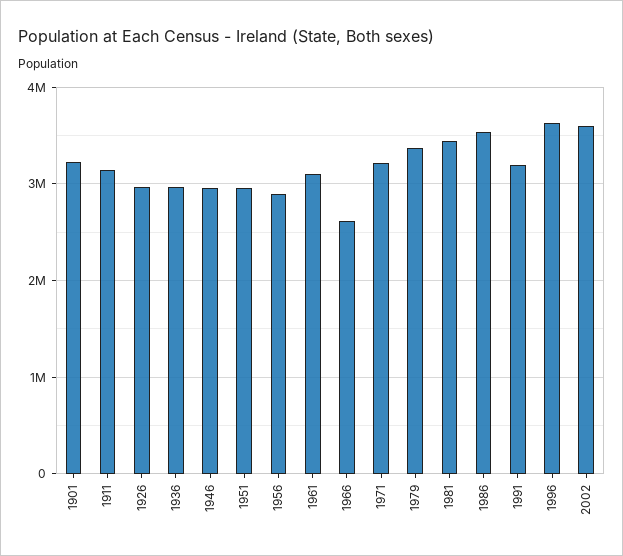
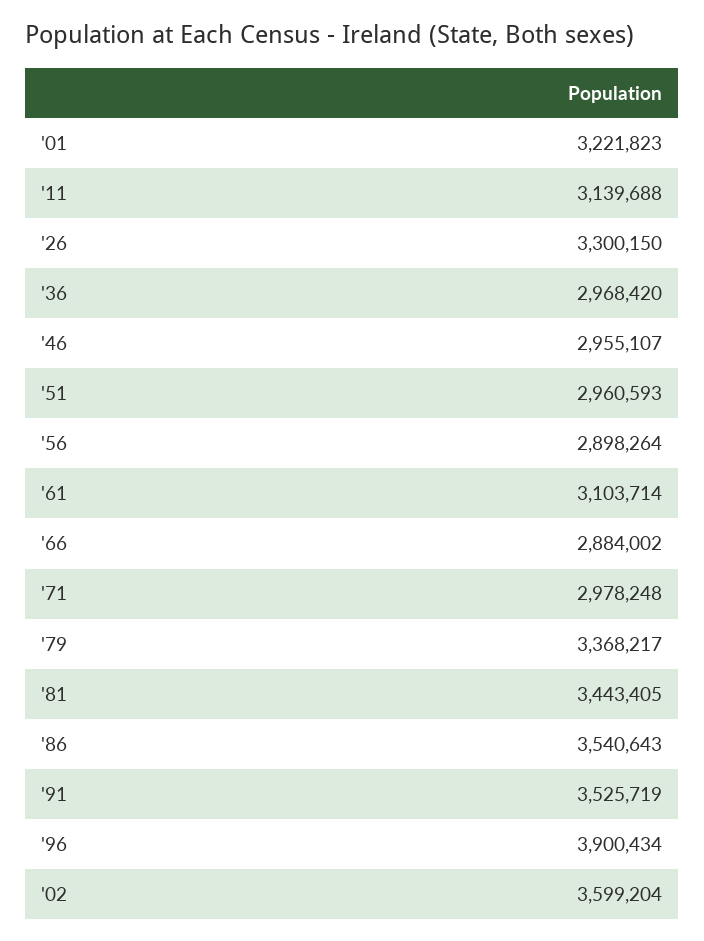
  {
    "1901": 3221823,
    "1911": 3139688,
-   "1926": 3000000,
+   "1926": 3300150,
    "1936": 2968420,
    "1946": 2955107,
    "1951": 2960593,
    "1956": 2898264,
    "1961": 3103714,
-   "1966": 2600000,
+   "1966": 2884002,
-   "1971": 3200000,
+   "1971": 2978248,
    "1979": 3368217,
    "1981": 3443405,
    "1986": 3540643,
-   "1991": 3200000,
+   "1991": 3525719,
-   "1996": 3600000,
+   "1996": 3900434,
    "2002": 3599204
  }

